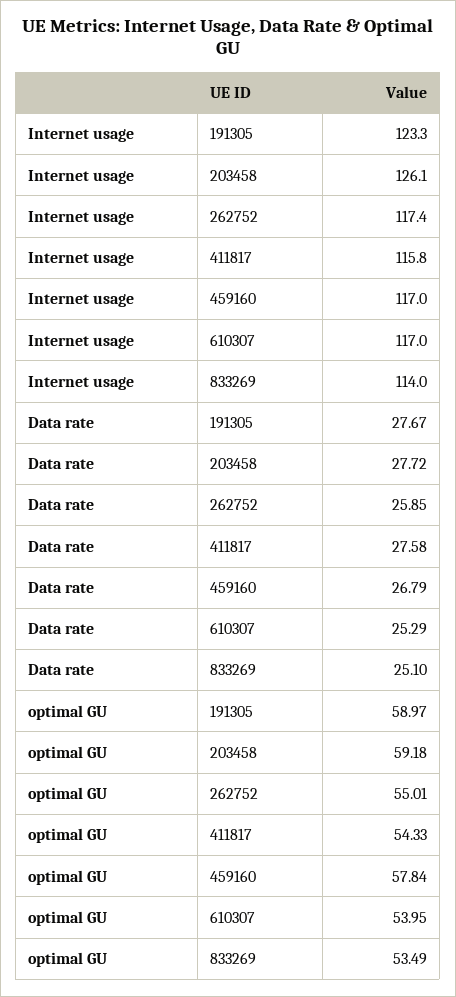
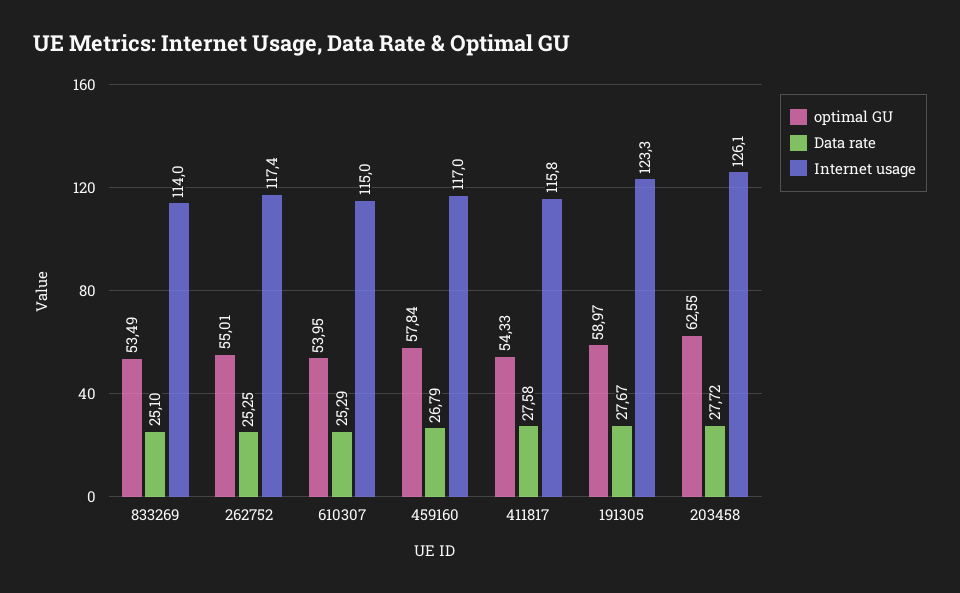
  {
    "Internet usage": {
      "191305": 123.3,
      "203458": 126.1,
      "262752": 117.4,
      "411817": 115.8,
      "459160": 117,
-     "610307": 117,
+     "610307": 115,
      "833269": 114
    },
    "Data rate": {
      "191305": 27.67,
      "203458": 27.72,
-     "262752": 25.85,
+     "262752": 25.25,
      "411817": 27.58,
      "459160": 26.79,
      "610307": 25.29,
      "833269": 25.1
    },
    "optimal GU": {
      "191305": 58.97,
-     "203458": 59.18,
+     "203458": 62.55,
      "262752": 55.01,
      "411817": 54.33,
      "459160": 57.84,
      "610307": 53.95,
      "833269": 53.49
    }
  }

